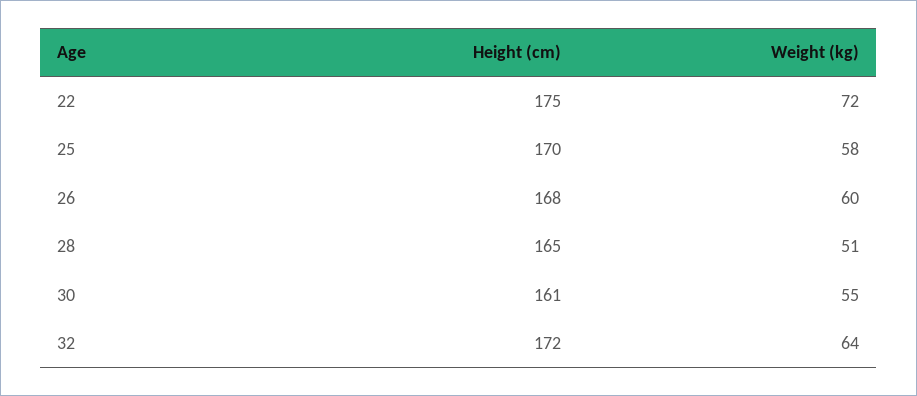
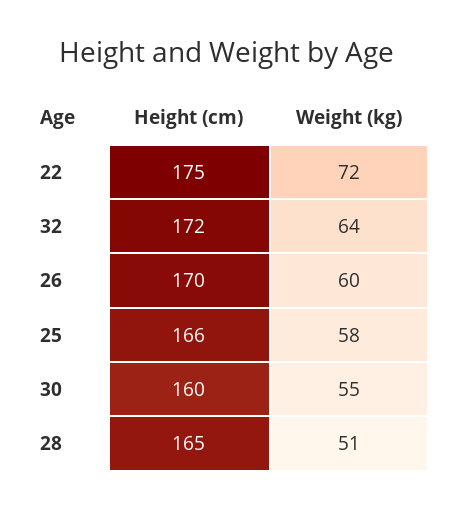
  {
    "Height (cm)": {
      "22": 175,
-     "25": 170,
+     "25": 166,
-     "26": 168,
+     "26": 170,
      "28": 165,
-     "30": 161,
+     "30": 160,
      "32": 172
    },
    "Weight (kg)": {
      "22": 72,
      "25": 58,
      "26": 60,
      "28": 51,
      "30": 55,
      "32": 64
    }
  }

